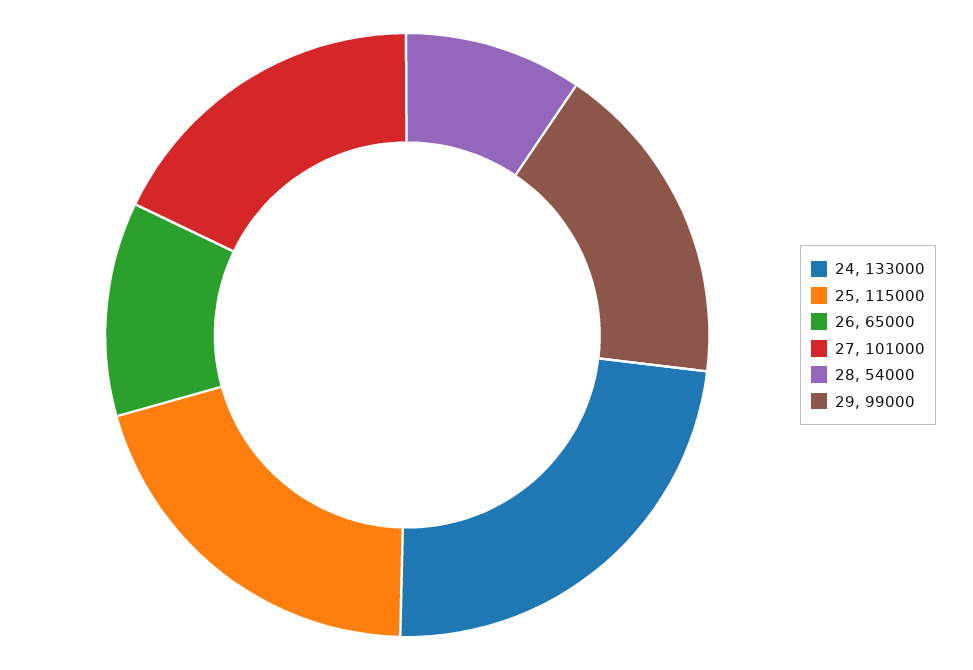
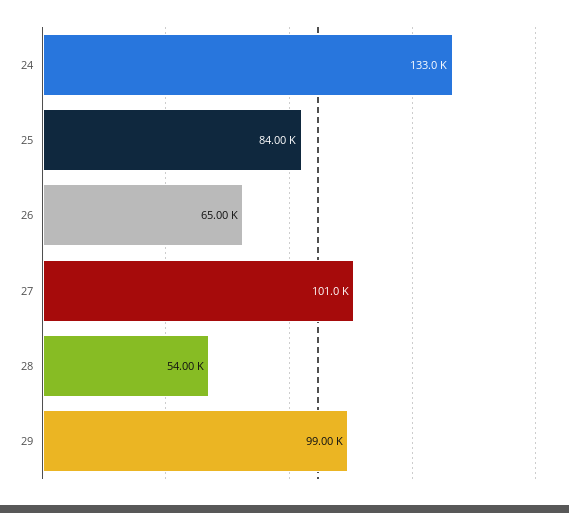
  {
    "24": 133000,
-   "25": 115000,
+   "25": 84000,
    "26": 65000,
    "27": 101000,
    "28": 54000,
    "29": 99000
  }

